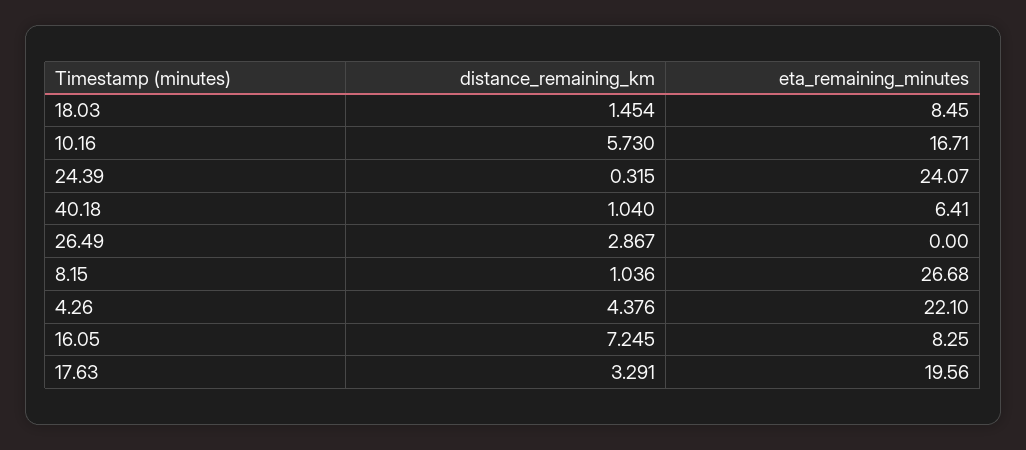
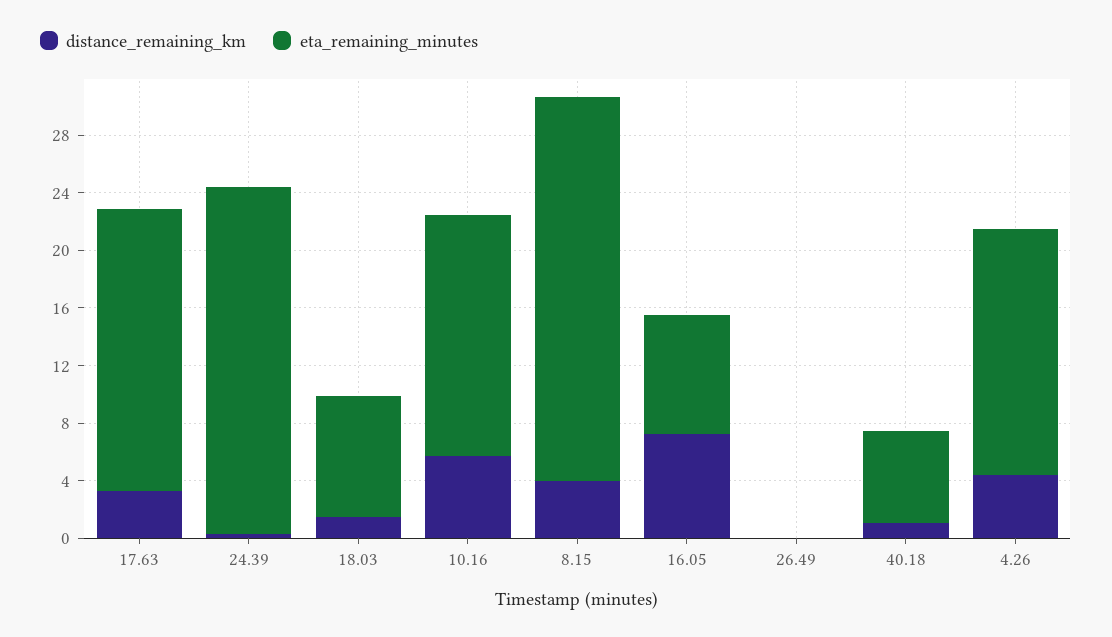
  {
    "distance_remaining_km": {
      "18.03": 1.454,
      "10.16": 5.73,
      "24.39": 0.315,
      "40.18": 1.04,
-     "26.49": 2.867,
+     "26.49": 0,
-     "8.15": 1.036,
+     "8.15": 4,
      "4.26": 4.376,
      "16.05": 7.245,
      "17.63": 3.291
    },
    "eta_remaining_minutes": {
      "18.03": 8.45,
      "10.16": 16.71,
      "24.39": 24.07,
      "40.18": 6.41,
      "26.49": 0,
      "8.15": 26.68,
-     "4.26": 22.1,
+     "4.26": 17,
      "16.05": 8.25,
      "17.63": 19.56
    }
  }

